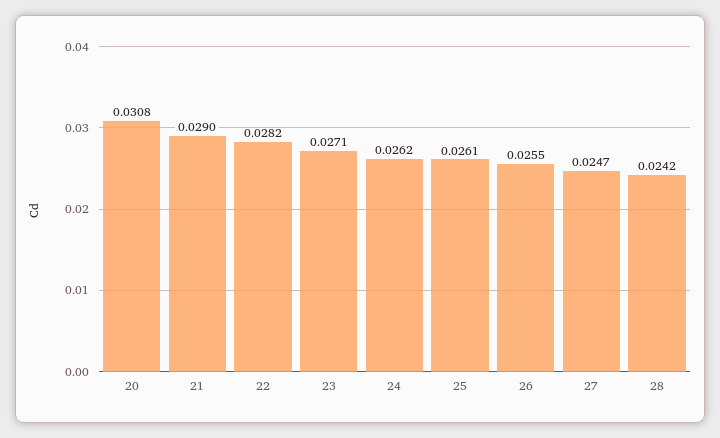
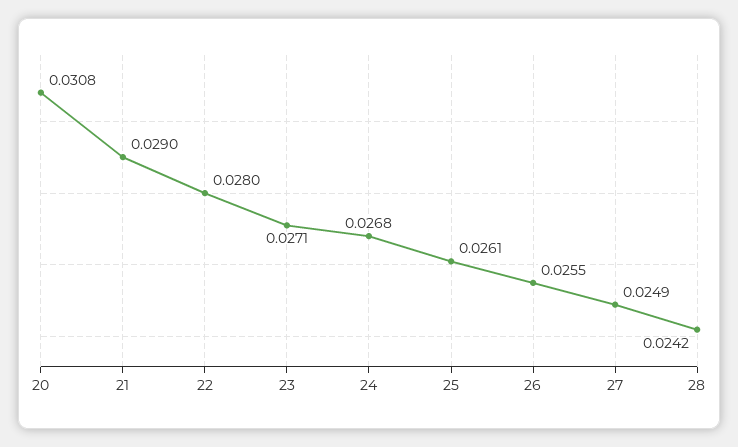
  {
    "20": 0.0308,
    "21": 0.029,
-   "22": 0.0282,
+   "22": 0.028,
    "23": 0.0271,
-   "24": 0.0262,
+   "24": 0.0268,
    "25": 0.0261,
    "26": 0.0255,
-   "27": 0.0247,
+   "27": 0.0249,
    "28": 0.0242
  }

